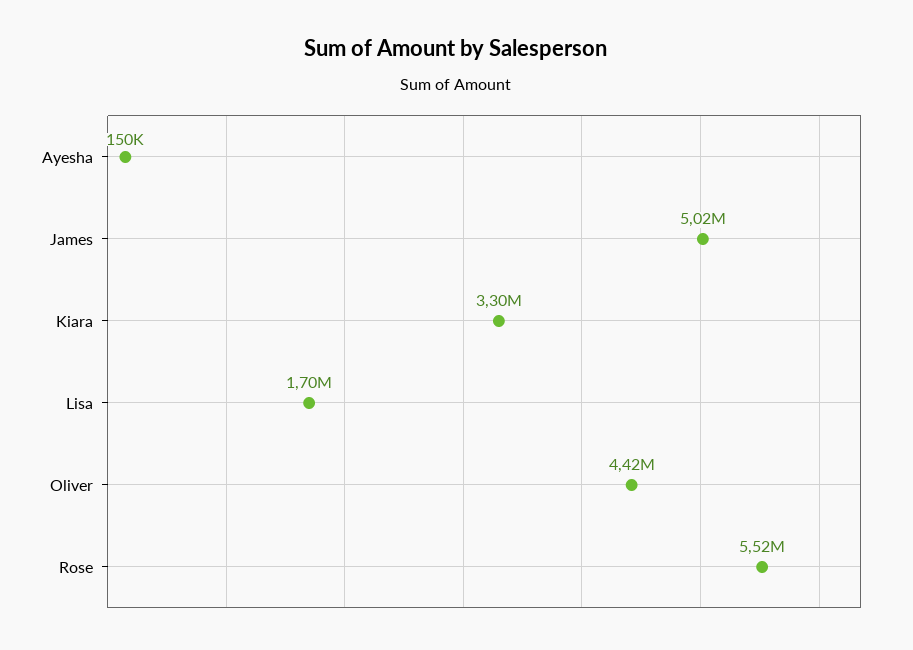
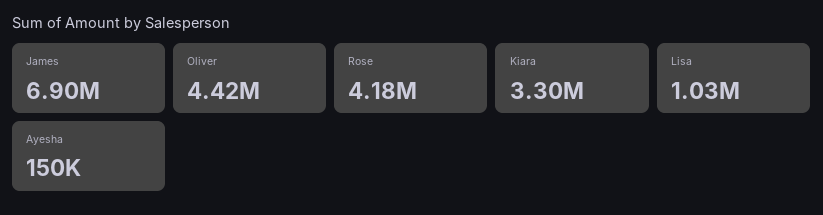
  {
    "Ayesha": 150000,
-   "James": 5020000,
+   "James": 6900000,
    "Kiara": 3300000,
-   "Lisa": 1700000,
+   "Lisa": 1030000,
    "Oliver": 4420000,
-   "Rose": 5520000
+   "Rose": 4180000
  }

